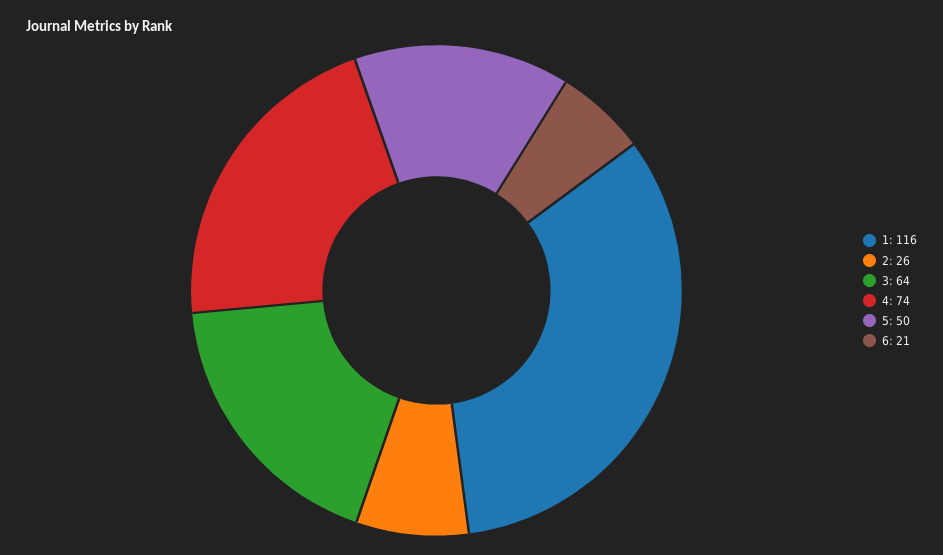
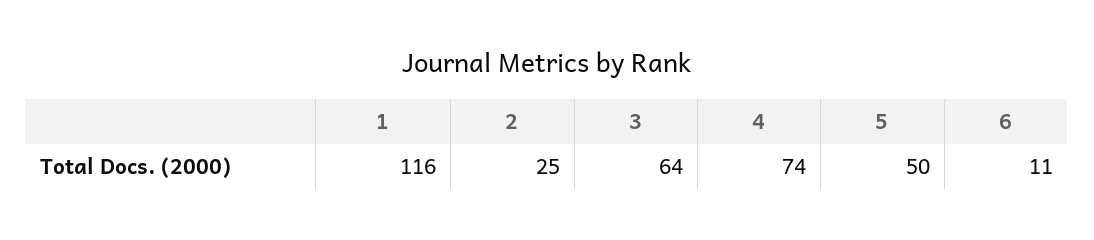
  {
    "1": 116,
-   "2": 26,
+   "2": 25,
    "3": 64,
    "4": 74,
    "5": 50,
-   "6": 21
+   "6": 11
  }

